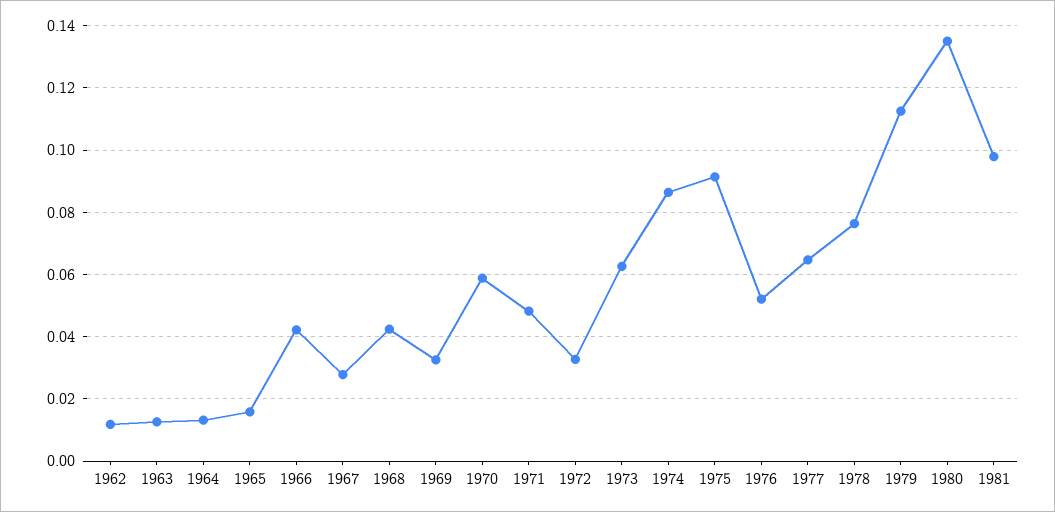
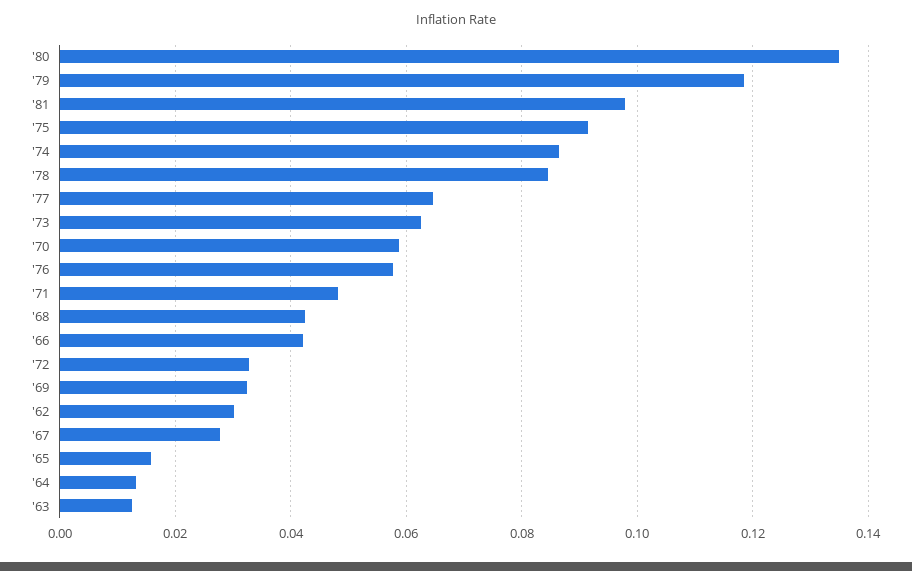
  {
-   "1962": 0.012,
+   "1962": 0.03,
    "1963": 0.012,
    "1964": 0.014,
    "1965": 0.016,
    "1966": 0.042,
    "1967": 0.028,
    "1968": 0.042,
    "1969": 0.032,
    "1970": 0.058,
    "1971": 0.048,
    "1972": 0.032,
    "1973": 0.062,
    "1974": 0.086,
    "1975": 0.092,
-   "1976": 0.052,
+   "1976": 0.058,
    "1977": 0.064,
-   "1978": 0.076,
+   "1978": 0.084,
-   "1979": 0.112,
+   "1979": 0.118,
    "1980": 0.136,
    "1981": 0.098
  }

